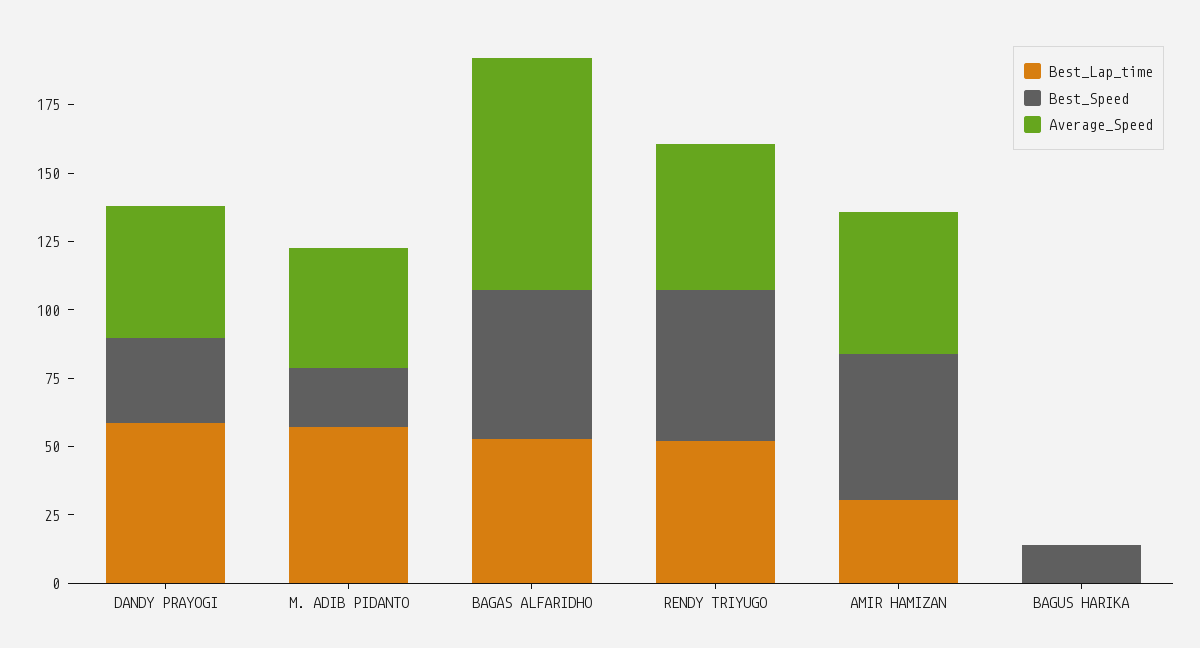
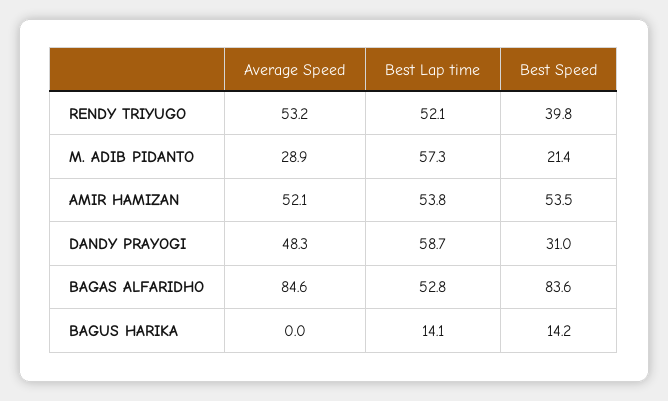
  {
    "Best_Lap_time": {
      "DANDY PRAYOGI": 58.7,
      "M. ADIB PIDANTO": 57.3,
      "BAGAS ALFARIDHO": 52.8,
      "RENDY TRIYUGO": 52.1,
-     "AMIR HAMIZAN": 30,
+     "AMIR HAMIZAN": 53.8,
-     "BAGUS HARIKA": 0
+     "BAGUS HARIKA": 14.1
    },
    "Best_Speed": {
      "DANDY PRAYOGI": 31,
      "M. ADIB PIDANTO": 21.4,
-     "BAGAS ALFARIDHO": 55,
+     "BAGAS ALFARIDHO": 83.6,
-     "RENDY TRIYUGO": 55,
+     "RENDY TRIYUGO": 39.8,
      "AMIR HAMIZAN": 53.5,
      "BAGUS HARIKA": 14.2
    },
    "Average_Speed": {
      "DANDY PRAYOGI": 48.3,
-     "M. ADIB PIDANTO": 45,
+     "M. ADIB PIDANTO": 28.9,
      "BAGAS ALFARIDHO": 84.6,
      "RENDY TRIYUGO": 53.2,
      "AMIR HAMIZAN": 52.1,
      "BAGUS HARIKA": 0
    }
  }

